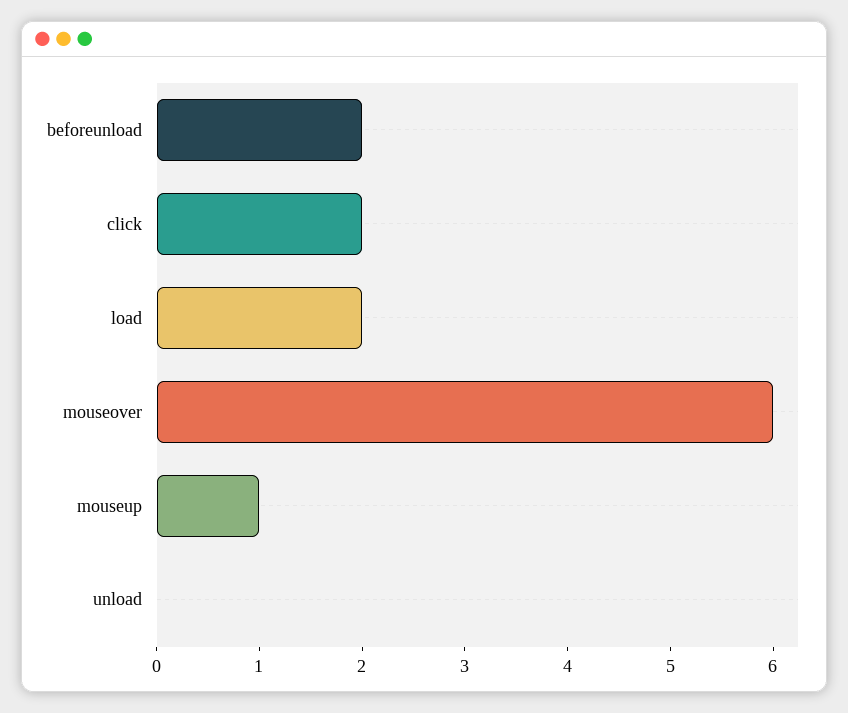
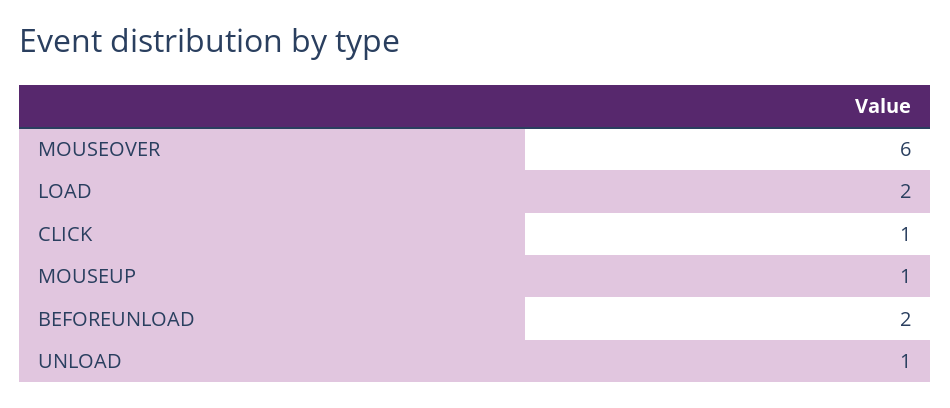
  {
    "beforeunload": 2,
-   "click": 2,
+   "click": 1,
    "load": 2,
    "mouseover": 6,
    "mouseup": 1,
-   "unload": 0
+   "unload": 1
  }

